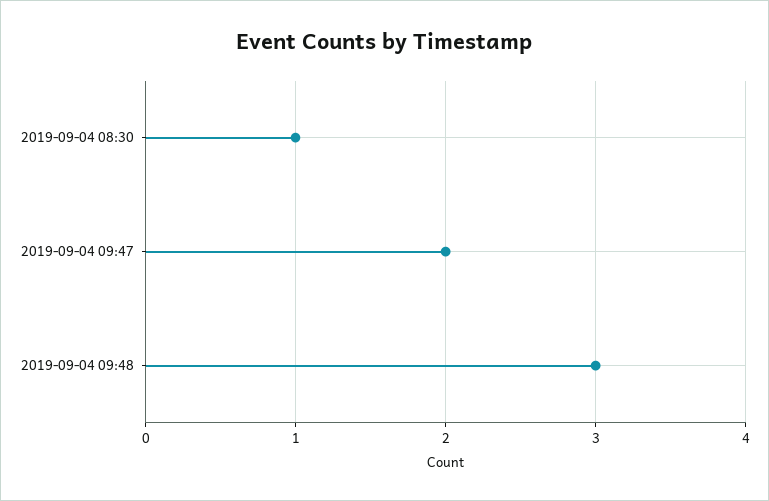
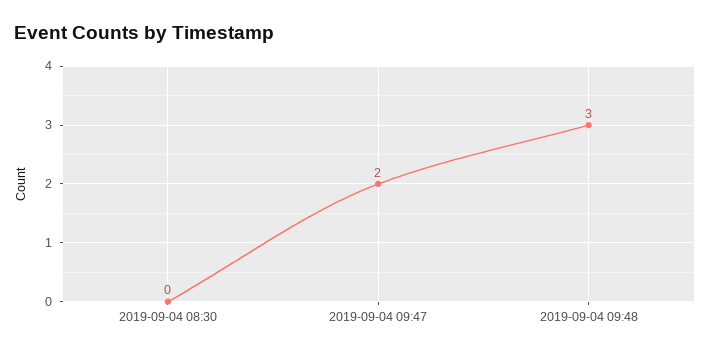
  {
-   "2019-09-04 08:30": 1,
+   "2019-09-04 08:30": 0,
    "2019-09-04 09:47": 2,
    "2019-09-04 09:48": 3
  }

